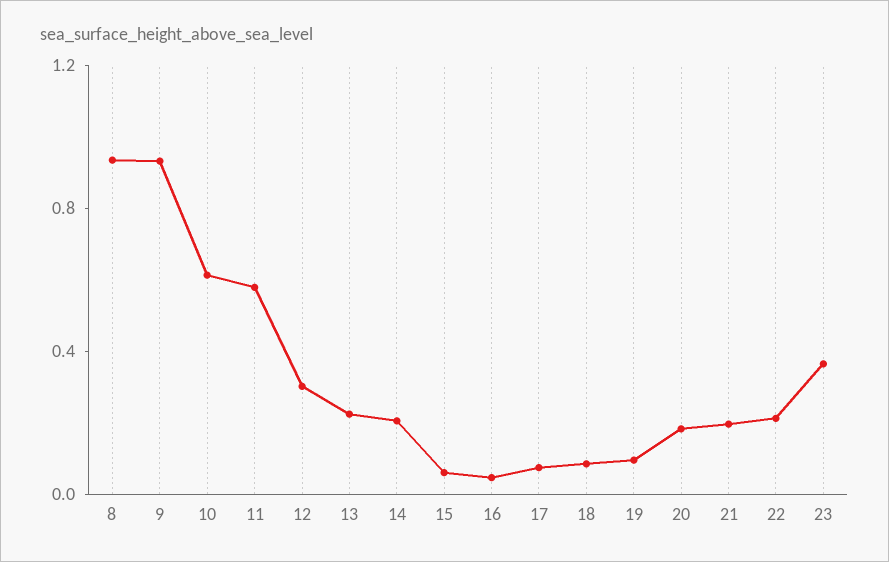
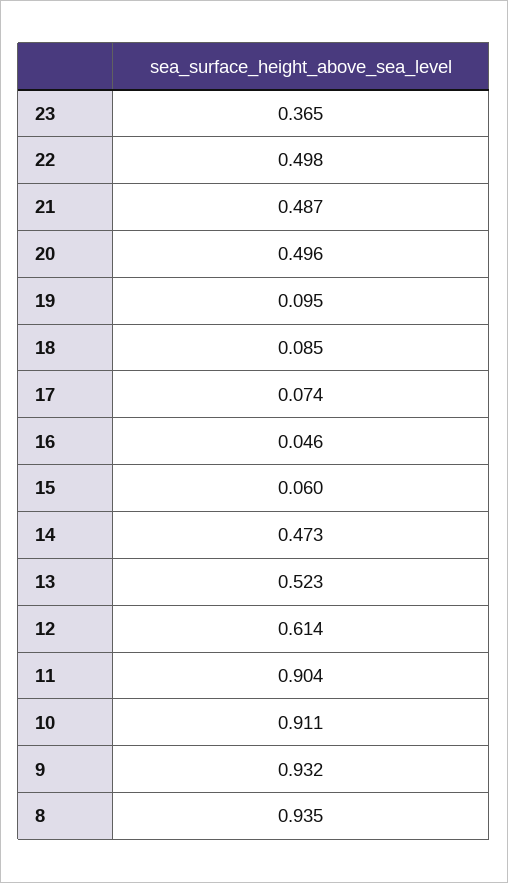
  {
    "8": 0.935,
    "9": 0.932,
-   "10": 0.6,
+   "10": 0.911,
-   "11": 0.6,
+   "11": 0.904,
-   "12": 0.3,
+   "12": 0.614,
-   "13": 0.2,
+   "13": 0.523,
-   "14": 0.2,
+   "14": 0.473,
    "15": 0.06,
    "16": 0.046,
    "17": 0.074,
    "18": 0.085,
    "19": 0.095,
-   "20": 0.2,
+   "20": 0.496,
-   "21": 0.2,
+   "21": 0.487,
-   "22": 0.2,
+   "22": 0.498,
    "23": 0.365
  }

